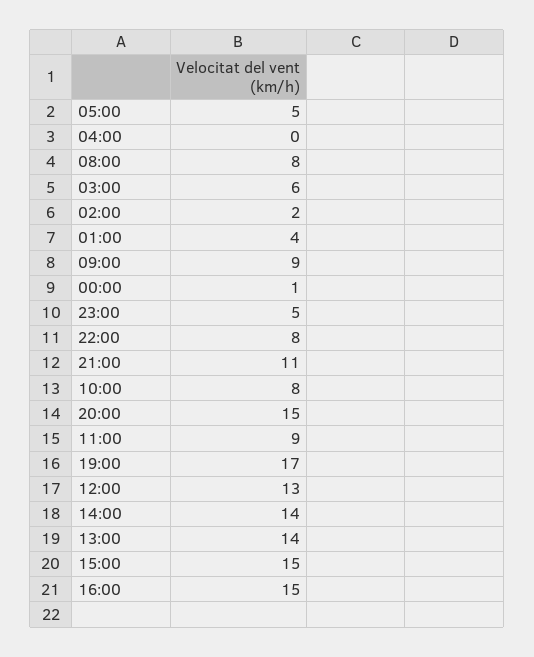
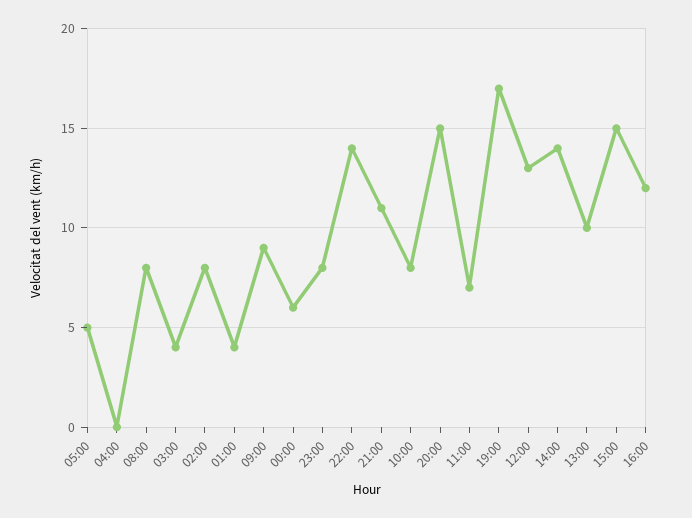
  {
    "05:00": 5,
    "04:00": 0,
    "08:00": 8,
-   "03:00": 6,
+   "03:00": 4,
-   "02:00": 2,
+   "02:00": 8,
    "01:00": 4,
    "09:00": 9,
-   "00:00": 1,
+   "00:00": 6,
-   "23:00": 5,
+   "23:00": 8,
-   "22:00": 8,
+   "22:00": 14,
    "21:00": 11,
    "10:00": 8,
    "20:00": 15,
-   "11:00": 9,
+   "11:00": 7,
    "19:00": 17,
    "12:00": 13,
    "14:00": 14,
-   "13:00": 14,
+   "13:00": 10,
    "15:00": 15,
-   "16:00": 15
+   "16:00": 12
  }

